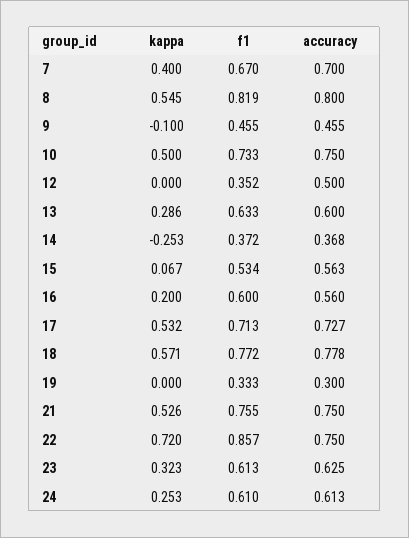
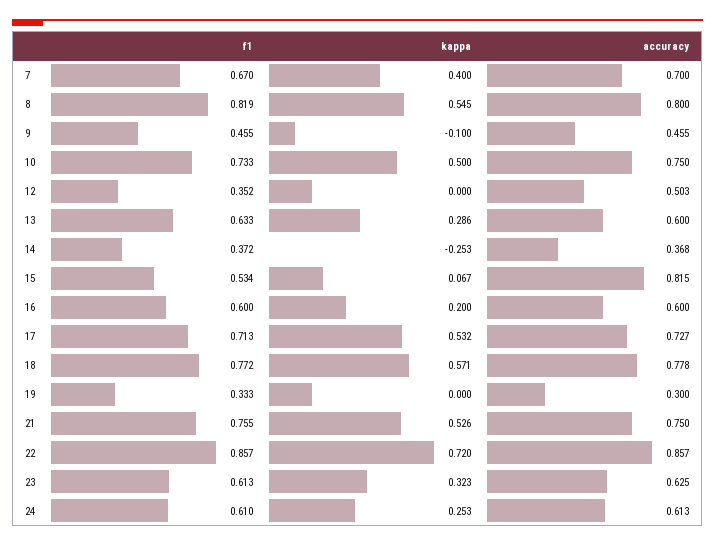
  {
    "kappa": {
      "7": 0.4,
      "8": 0.545,
      "9": -0.1,
      "10": 0.5,
      "12": 0,
      "13": 0.286,
      "14": -0.253,
      "15": 0.067,
      "16": 0.2,
      "17": 0.532,
      "18": 0.571,
      "19": 0,
      "21": 0.526,
      "22": 0.72,
      "23": 0.323,
      "24": 0.253
    },
    "f1": {
      "7": 0.67,
      "8": 0.819,
      "9": 0.455,
      "10": 0.733,
      "12": 0.352,
      "13": 0.633,
      "14": 0.372,
      "15": 0.534,
      "16": 0.6,
      "17": 0.713,
      "18": 0.772,
      "19": 0.333,
      "21": 0.755,
      "22": 0.857,
      "23": 0.613,
      "24": 0.61
    },
    "accuracy": {
      "7": 0.7,
      "8": 0.8,
      "9": 0.455,
      "10": 0.75,
-     "12": 0.5,
+     "12": 0.503,
      "13": 0.6,
      "14": 0.368,
-     "15": 0.563,
+     "15": 0.815,
-     "16": 0.56,
+     "16": 0.6,
      "17": 0.727,
      "18": 0.778,
      "19": 0.3,
      "21": 0.75,
-     "22": 0.75,
+     "22": 0.857,
      "23": 0.625,
      "24": 0.613
    }
  }

